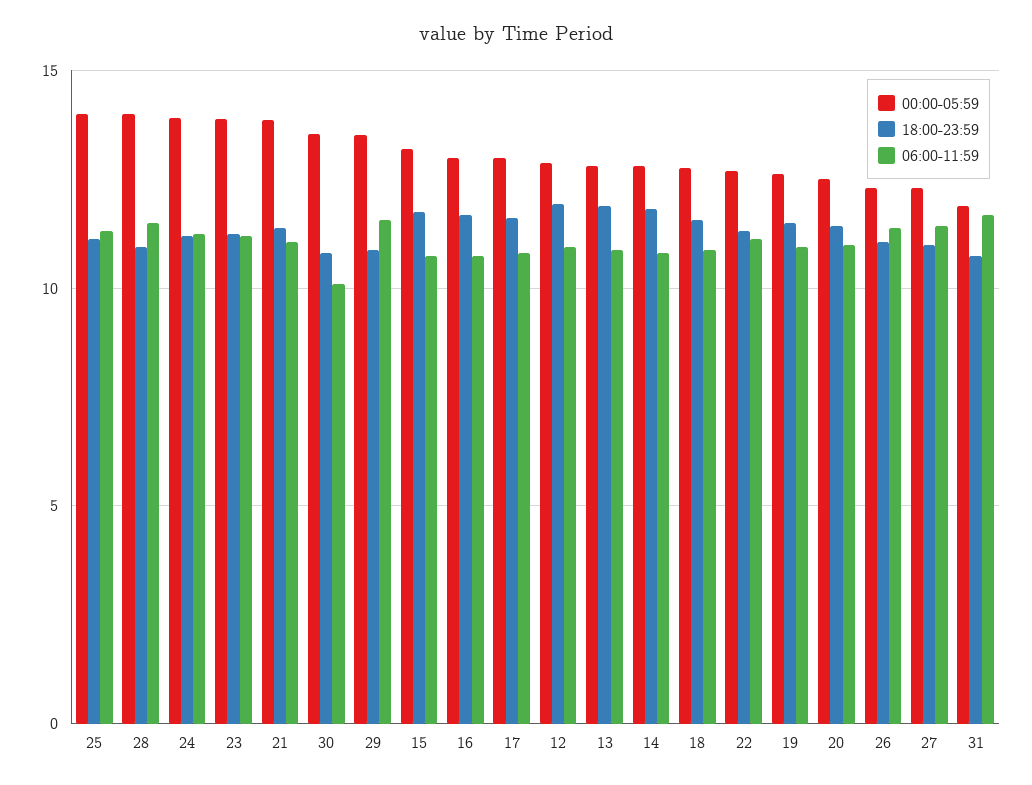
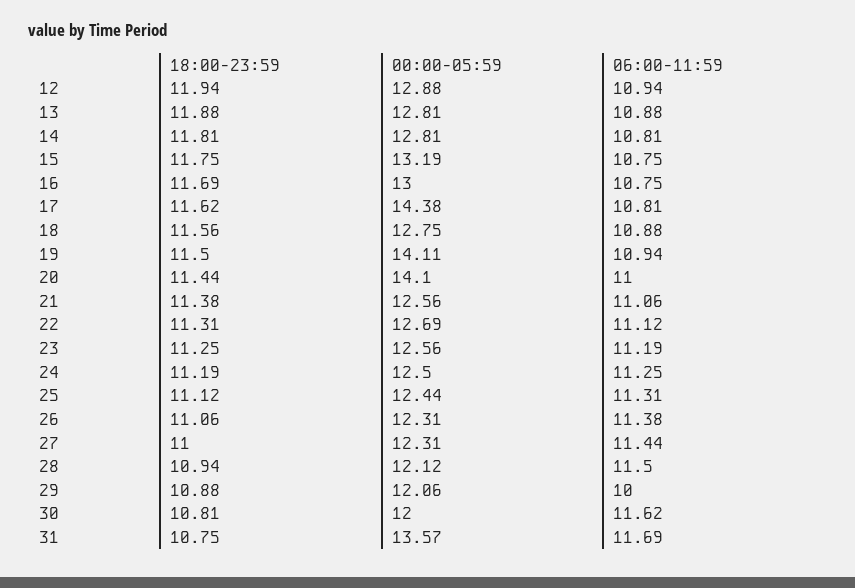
  {
    "00:00-05:59": {
-     "25": 14,
+     "25": 12.44,
-     "28": 14,
+     "28": 12.12,
-     "24": 14,
+     "24": 12.5,
-     "23": 14,
+     "23": 12.56,
-     "21": 14,
+     "21": 12.56,
-     "30": 13.5,
+     "30": 12,
-     "29": 13.5,
+     "29": 12.06,
      "15": 13.19,
      "16": 13,
-     "17": 13,
+     "17": 14.38,
      "12": 12.88,
      "13": 12.81,
      "14": 12.81,
      "18": 12.75,
      "22": 12.69,
-     "19": 12.5,
+     "19": 14.11,
-     "20": 12.5,
+     "20": 14.1,
      "26": 12.31,
      "27": 12.31,
-     "31": 12
+     "31": 13.57
    },
    "18:00-23:59": {
      "25": 11.12,
      "28": 10.94,
      "24": 11.19,
      "23": 11.25,
      "21": 11.38,
      "30": 10.81,
      "29": 10.88,
      "15": 11.75,
      "16": 11.69,
      "17": 11.62,
      "12": 11.94,
      "13": 11.88,
      "14": 11.81,
      "18": 11.56,
      "22": 11.31,
      "19": 11.5,
      "20": 11.44,
      "26": 11.06,
      "27": 11,
      "31": 10.75
    },
    "06:00-11:59": {
      "25": 11.31,
      "28": 11.5,
      "24": 11.25,
      "23": 11.19,
      "21": 11.06,
-     "30": 10,
+     "30": 11.62,
-     "29": 11.5,
+     "29": 10,
      "15": 10.75,
      "16": 10.75,
      "17": 10.81,
      "12": 10.94,
      "13": 10.88,
      "14": 10.81,
      "18": 10.88,
      "22": 11.12,
      "19": 10.94,
      "20": 11,
      "26": 11.38,
      "27": 11.44,
      "31": 11.69
    }
  }

